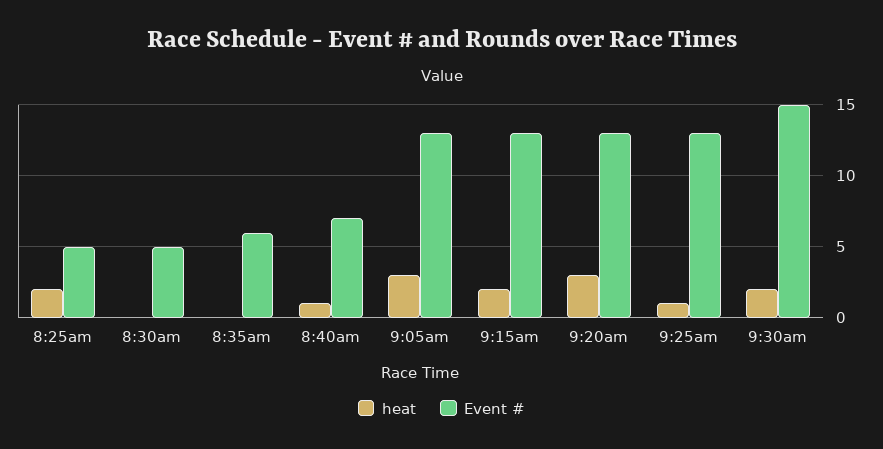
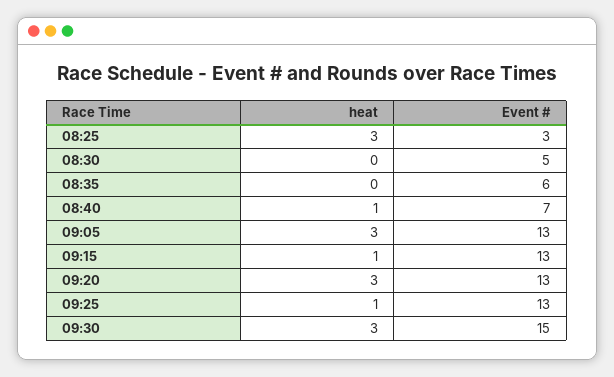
  {
    "heat": {
-     "8:25am": 2,
+     "8:25am": 3,
      "8:30am": 0,
      "8:35am": 0,
      "8:40am": 1,
      "9:05am": 3,
-     "9:15am": 2,
+     "9:15am": 1,
      "9:20am": 3,
      "9:25am": 1,
-     "9:30am": 2
+     "9:30am": 3
    },
    "Event #": {
-     "8:25am": 5,
+     "8:25am": 3,
      "8:30am": 5,
      "8:35am": 6,
      "8:40am": 7,
      "9:05am": 13,
      "9:15am": 13,
      "9:20am": 13,
      "9:25am": 13,
      "9:30am": 15
    }
  }

